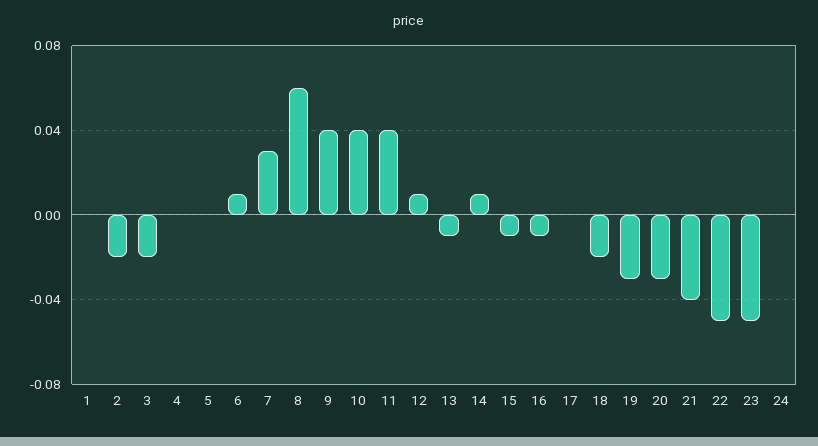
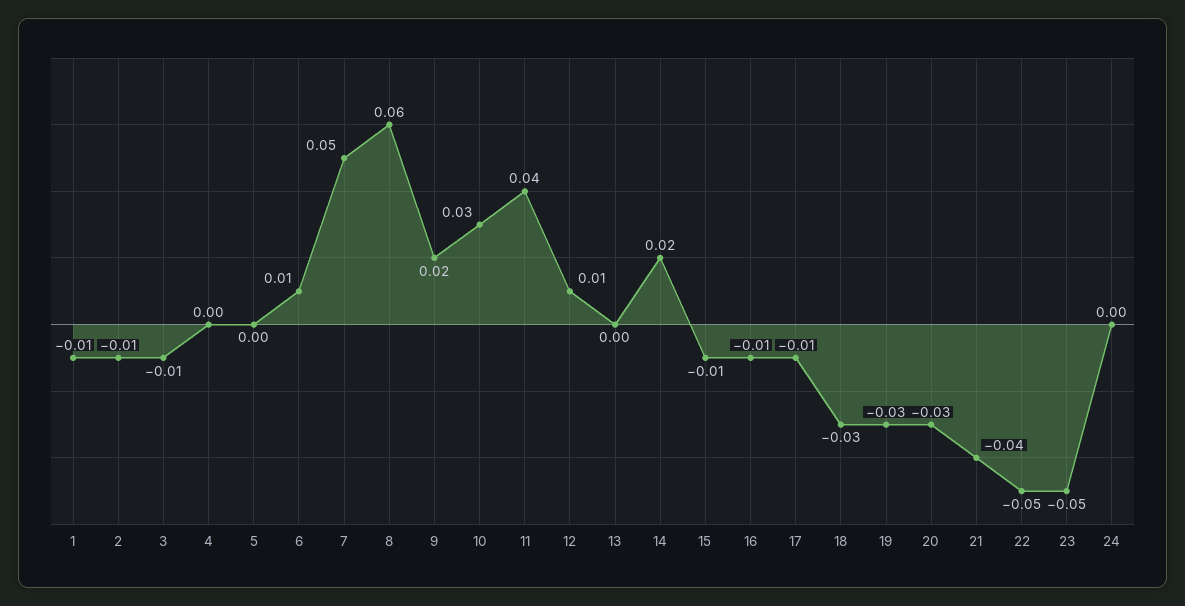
  {
-   "1": 0,
+   "1": -0.01,
-   "2": -0.02,
+   "2": -0.01,
-   "3": -0.02,
+   "3": -0.01,
    "4": 0,
    "5": 0,
    "6": 0.01,
-   "7": 0.03,
+   "7": 0.05,
    "8": 0.06,
-   "9": 0.04,
+   "9": 0.02,
-   "10": 0.04,
+   "10": 0.03,
    "11": 0.04,
    "12": 0.01,
-   "13": -0.01,
+   "13": 0,
-   "14": 0.01,
+   "14": 0.02,
    "15": -0.01,
    "16": -0.01,
-   "17": 0,
+   "17": -0.01,
-   "18": -0.02,
+   "18": -0.03,
    "19": -0.03,
    "20": -0.03,
    "21": -0.04,
    "22": -0.05,
    "23": -0.05,
    "24": 0
  }

